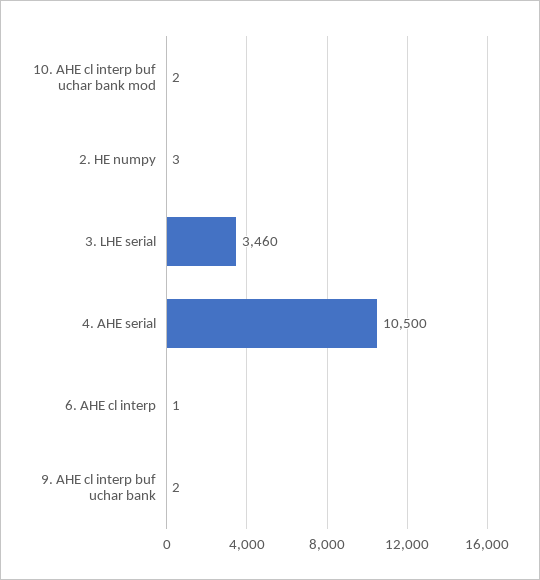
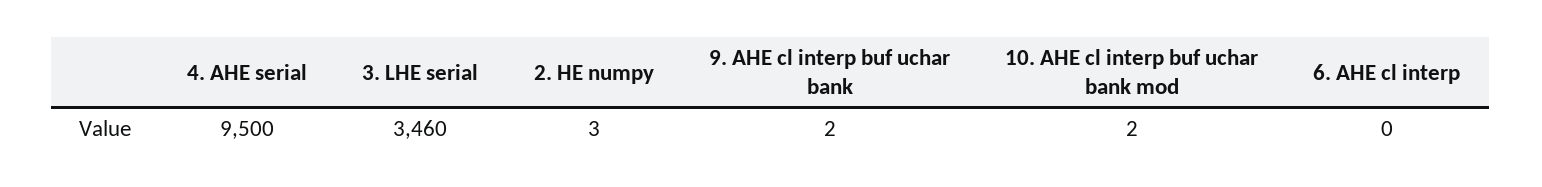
  {
    "10. AHE cl interp buf uchar bank mod": 2,
    "2. HE numpy": 3,
    "3. LHE serial": 3460,
-   "4. AHE serial": 10500,
+   "4. AHE serial": 9500,
-   "6. AHE cl interp": 1,
+   "6. AHE cl interp": 0,
    "9. AHE cl interp buf uchar bank": 2
  }

